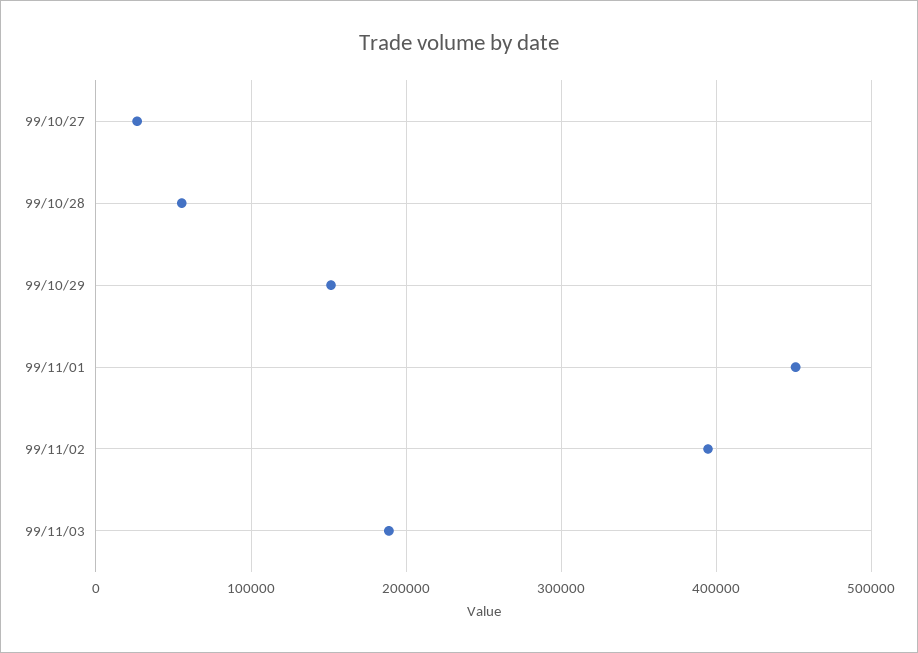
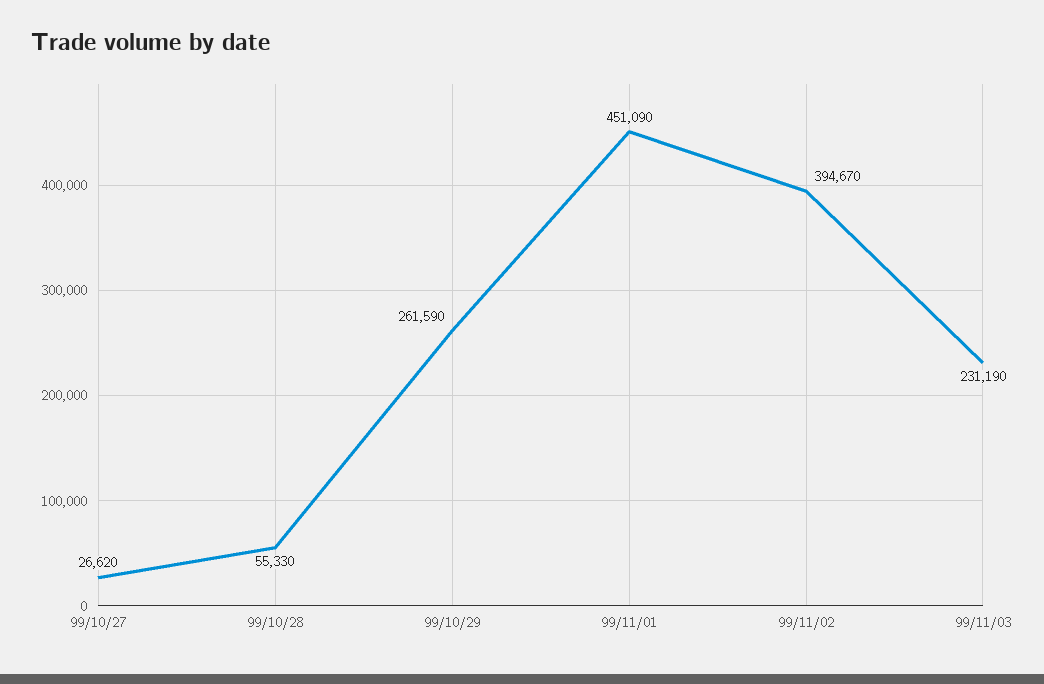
  {
    "99/10/27": 26620,
    "99/10/28": 55330,
-   "99/10/29": 150000,
+   "99/10/29": 261590,
    "99/11/01": 451090,
    "99/11/02": 394670,
-   "99/11/03": 190000
+   "99/11/03": 231190
  }

